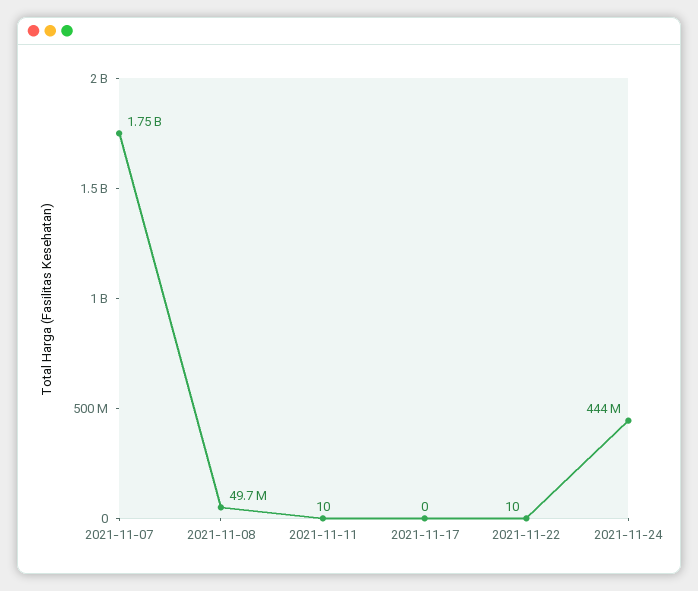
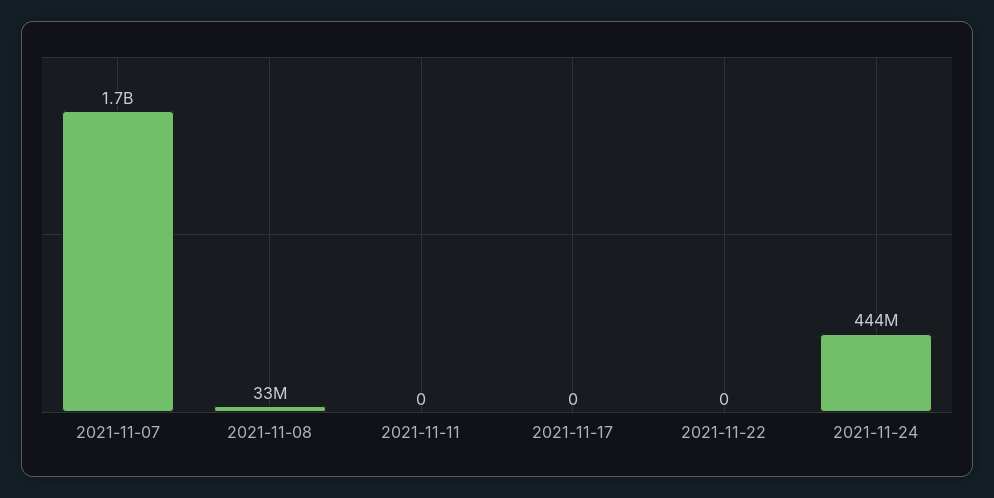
  {
    "2021-11-07": 1750000000,
-   "2021-11-08": 49700000,
+   "2021-11-08": 33000000,
-   "2021-11-11": 10,
+   "2021-11-11": 0,
    "2021-11-17": 0,
-   "2021-11-22": 10,
+   "2021-11-22": 0,
    "2021-11-24": 444000000
  }

